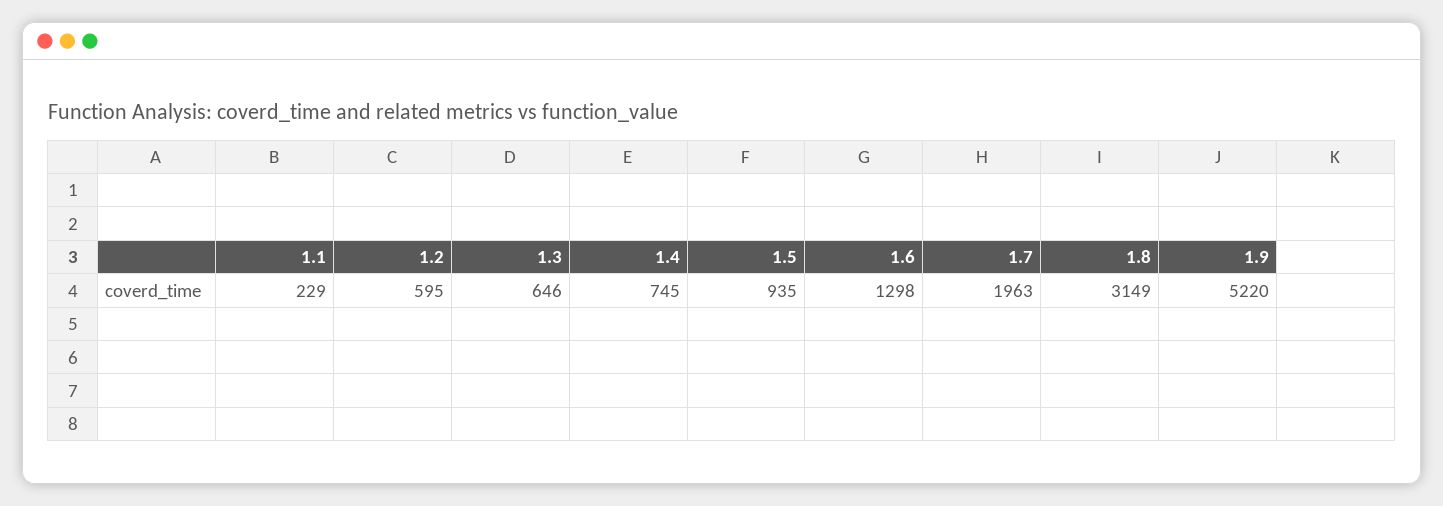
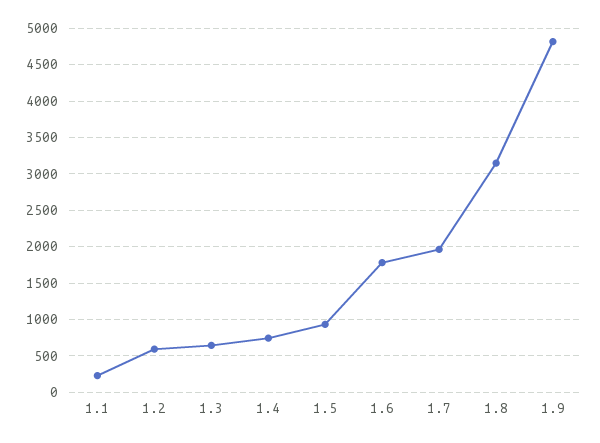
  {
    "1.1": 229,
    "1.2": 595,
    "1.3": 646,
    "1.4": 745,
    "1.5": 935,
-   "1.6": 1298,
+   "1.6": 1800,
    "1.7": 1963,
    "1.8": 3149,
-   "1.9": 5220
+   "1.9": 4800
  }

